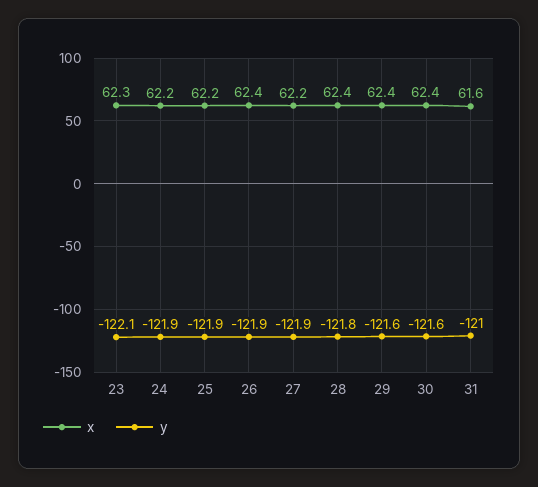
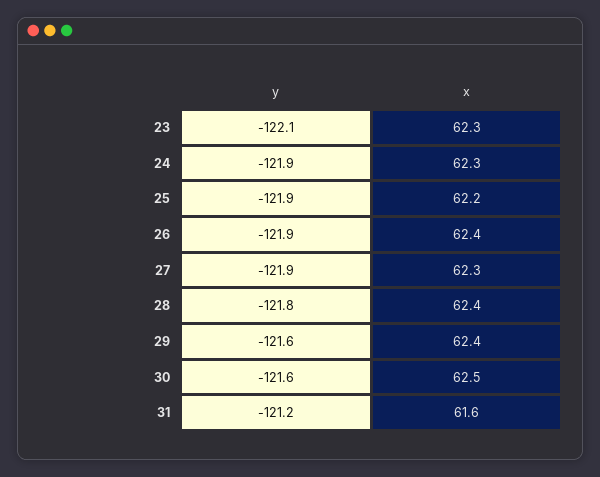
  {
    "x": {
      "23": 62.3,
-     "24": 62.2,
+     "24": 62.3,
      "25": 62.2,
      "26": 62.4,
-     "27": 62.2,
+     "27": 62.3,
      "28": 62.4,
      "29": 62.4,
-     "30": 62.4,
+     "30": 62.5,
      "31": 61.6
    },
    "y": {
      "23": -122.1,
      "24": -121.9,
      "25": -121.9,
      "26": -121.9,
      "27": -121.9,
      "28": -121.8,
      "29": -121.6,
      "30": -121.6,
-     "31": -121
+     "31": -121.2
    }
  }

